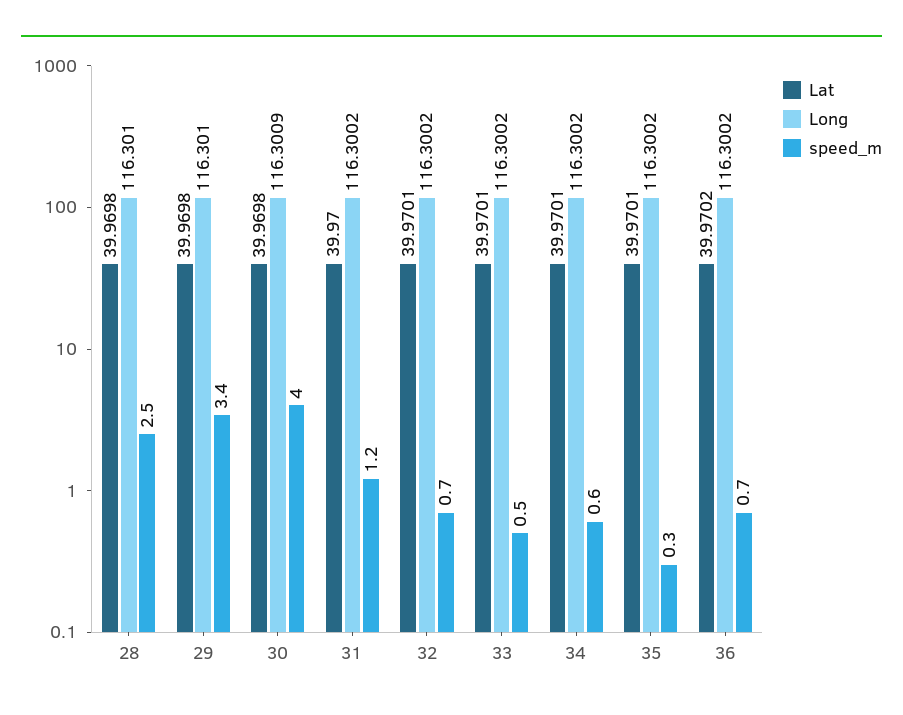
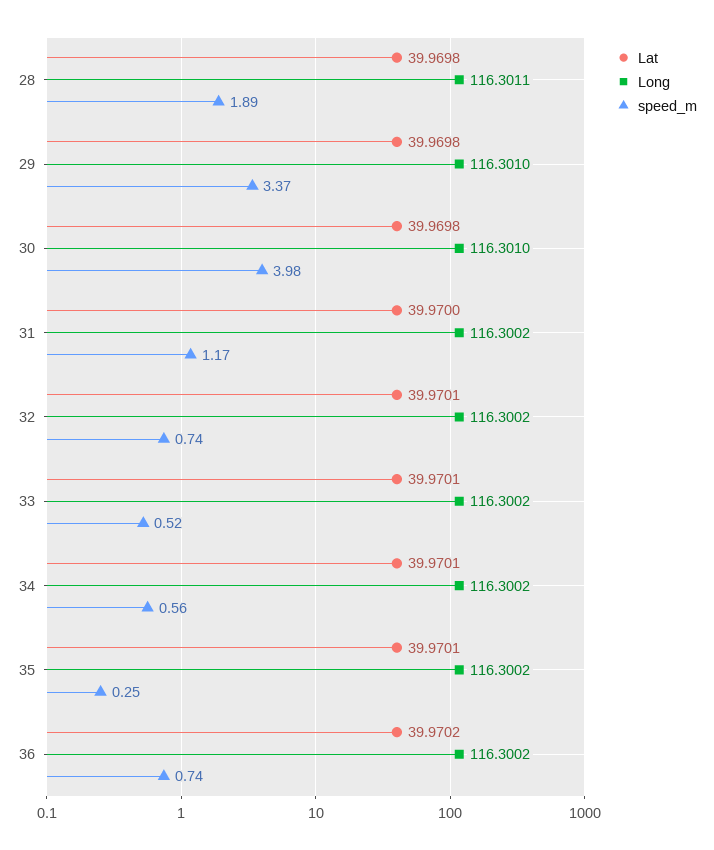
  {
    "Lat": {
      "28": 39.9698,
      "29": 39.9698,
      "30": 39.9698,
      "31": 39.97,
      "32": 39.9701,
      "33": 39.9701,
      "34": 39.9701,
      "35": 39.9701,
      "36": 39.9702
    },
    "Long": {
-     "28": 116.301,
+     "28": 116.3011,
      "29": 116.301,
-     "30": 116.3009,
+     "30": 116.301,
      "31": 116.3002,
      "32": 116.3002,
      "33": 116.3002,
      "34": 116.3002,
      "35": 116.3002,
      "36": 116.3002
    },
    "speed_m": {
-     "28": 2.5,
+     "28": 1.89,
      "29": 3.37,
      "30": 3.98,
      "31": 1.17,
      "32": 0.74,
      "33": 0.52,
      "34": 0.56,
      "35": 0.25,
      "36": 0.74
    }
  }

